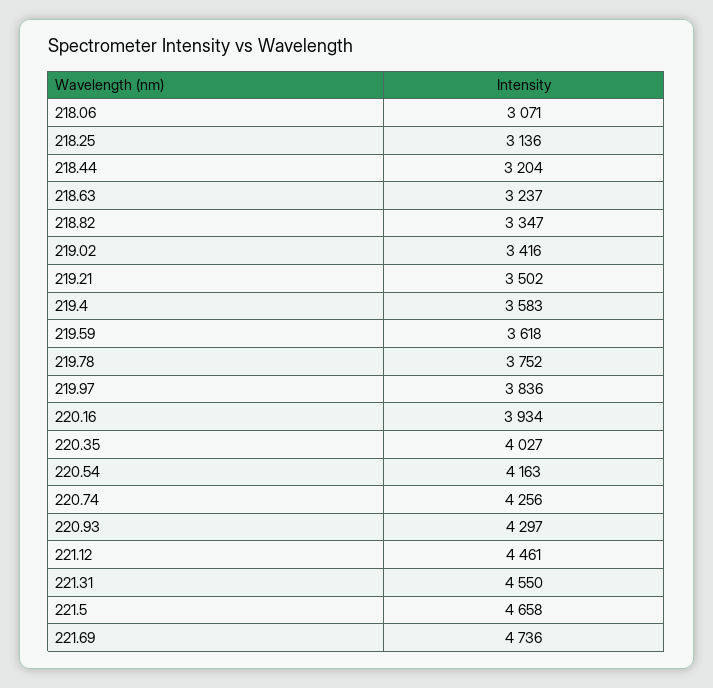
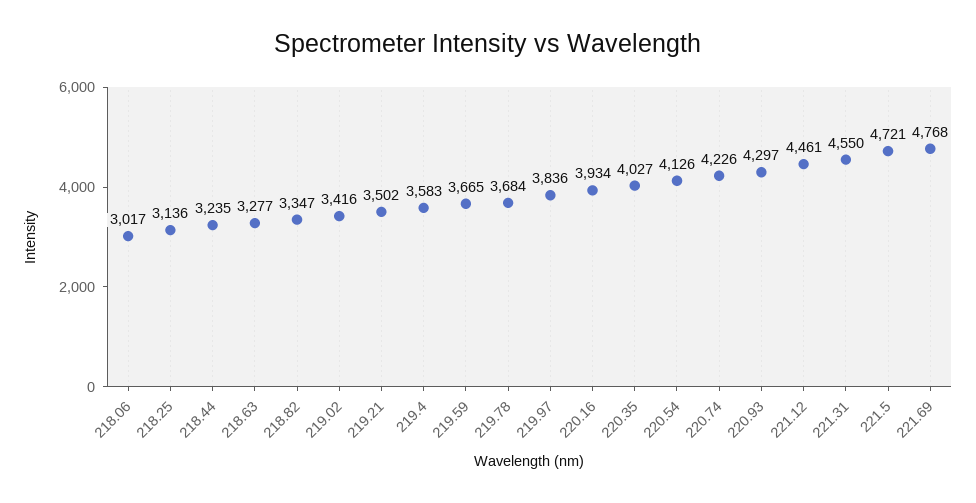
  {
-   "218.06": 3071,
+   "218.06": 3017,
    "218.25": 3136,
-   "218.44": 3204,
+   "218.44": 3235,
-   "218.63": 3237,
+   "218.63": 3277,
    "218.82": 3347,
    "219.02": 3416,
    "219.21": 3502,
    "219.4": 3583,
-   "219.59": 3618,
+   "219.59": 3665,
-   "219.78": 3752,
+   "219.78": 3684,
    "219.97": 3836,
    "220.16": 3934,
    "220.35": 4027,
-   "220.54": 4163,
+   "220.54": 4126,
-   "220.74": 4256,
+   "220.74": 4226,
    "220.93": 4297,
    "221.12": 4461,
    "221.31": 4550,
-   "221.5": 4658,
+   "221.5": 4721,
-   "221.69": 4736
+   "221.69": 4768
  }

